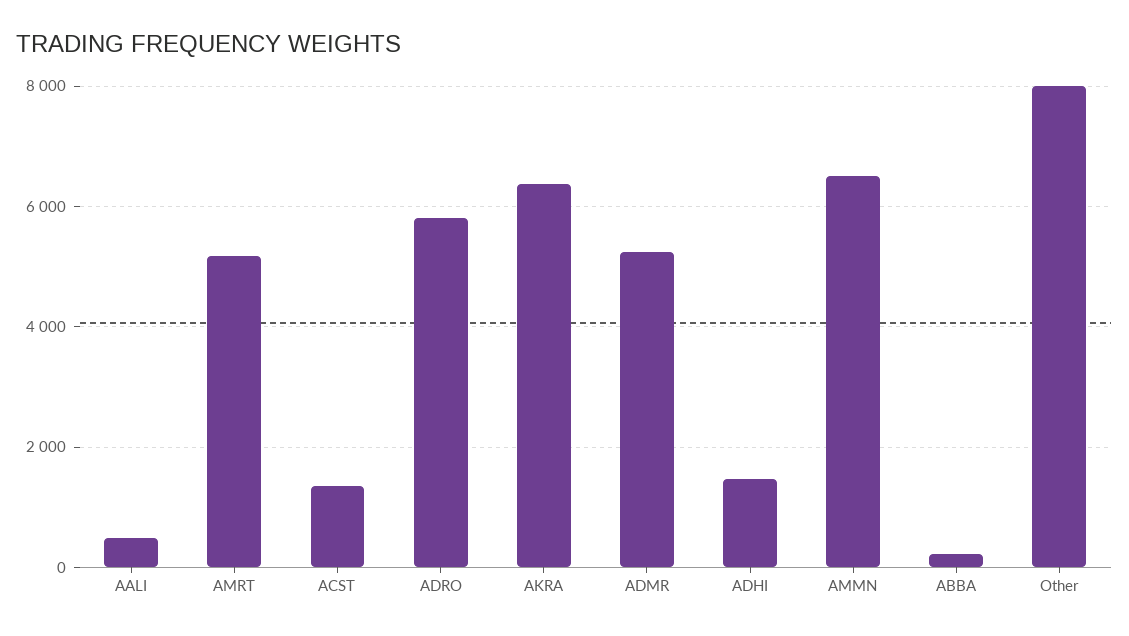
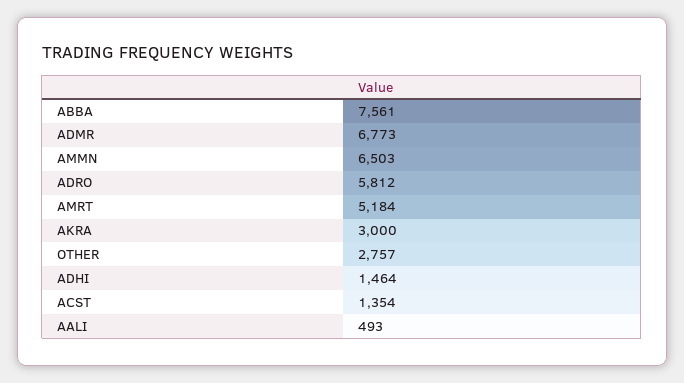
  {
    "AALI": 493,
    "AMRT": 5184,
    "ACST": 1354,
    "ADRO": 5812,
-   "AKRA": 6400,
+   "AKRA": 3000,
-   "ADMR": 5200,
+   "ADMR": 6773,
    "ADHI": 1464,
    "AMMN": 6503,
-   "ABBA": 200,
+   "ABBA": 7561,
-   "Other": 8000
+   "Other": 2757
  }

